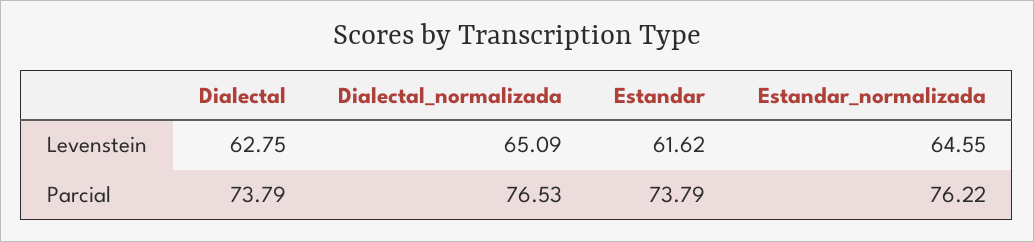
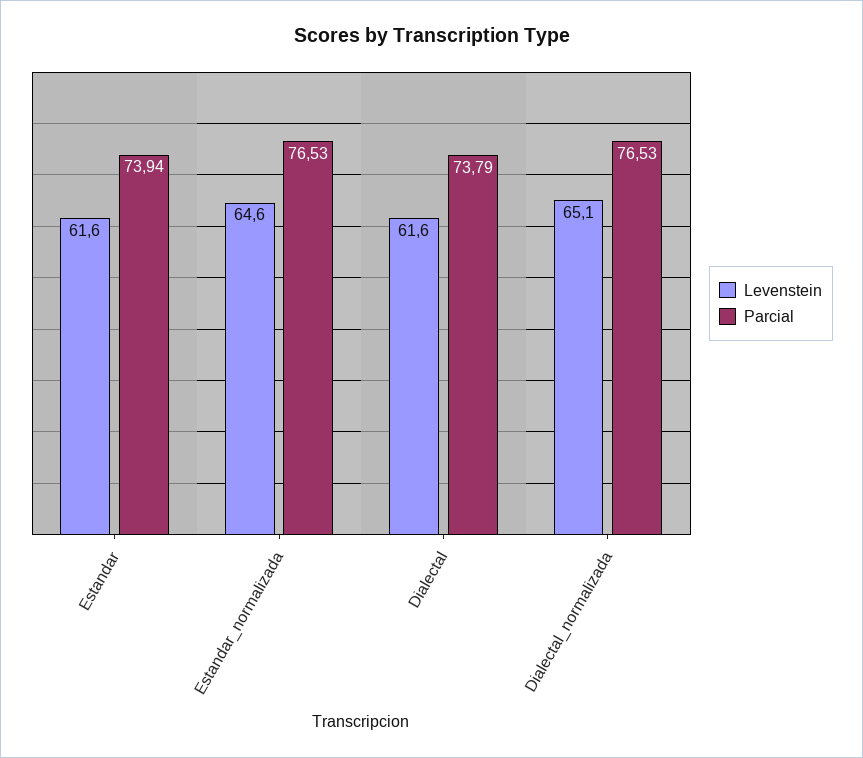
  {
    "Levenstein": {
-     "Dialectal": 62.75,
+     "Dialectal": 61.6,
      "Dialectal_normalizada": 65.09,
      "Estandar": 61.62,
      "Estandar_normalizada": 64.55
    },
    "Parcial": {
      "Dialectal": 73.79,
      "Dialectal_normalizada": 76.53,
-     "Estandar": 73.79,
+     "Estandar": 73.94,
-     "Estandar_normalizada": 76.22
+     "Estandar_normalizada": 76.53
    }
  }

